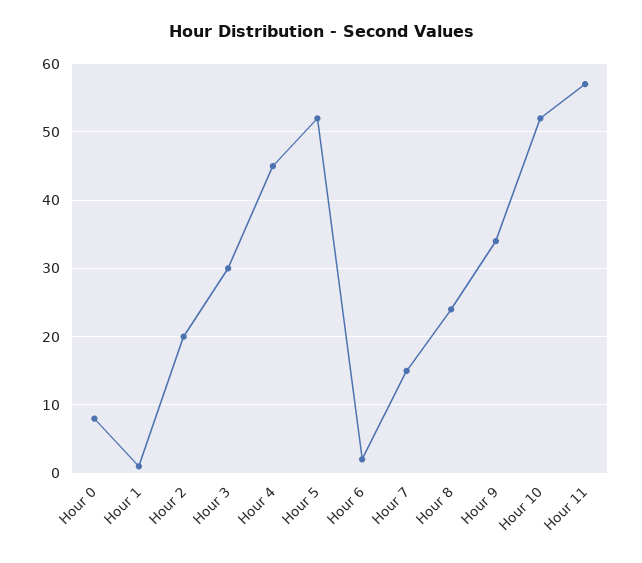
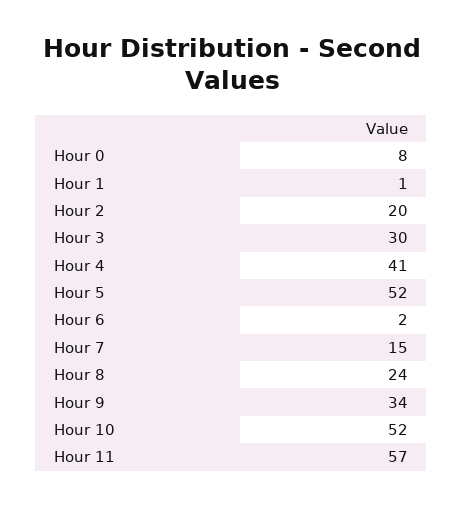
  {
    "Hour 0": 8,
    "Hour 1": 1,
    "Hour 2": 20,
    "Hour 3": 30,
-   "Hour 4": 45,
+   "Hour 4": 41,
    "Hour 5": 52,
    "Hour 6": 2,
    "Hour 7": 15,
    "Hour 8": 24,
    "Hour 9": 34,
    "Hour 10": 52,
    "Hour 11": 57
  }

